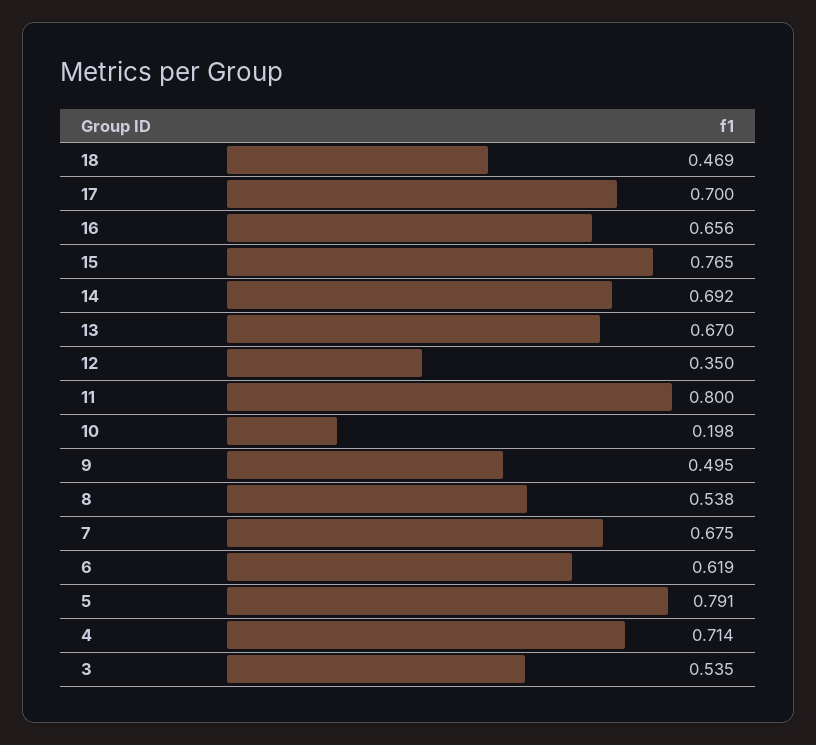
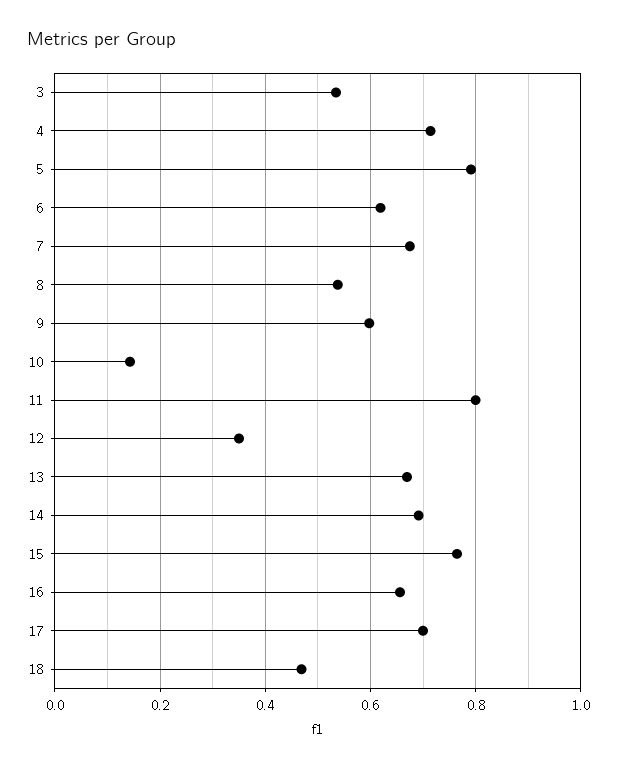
  {
    "18": 0.469,
    "17": 0.7,
    "16": 0.656,
    "15": 0.765,
    "14": 0.692,
    "13": 0.67,
    "12": 0.35,
    "11": 0.8,
-   "10": 0.198,
+   "10": 0.14,
-   "9": 0.495,
+   "9": 0.6,
    "8": 0.538,
    "7": 0.675,
    "6": 0.619,
    "5": 0.791,
    "4": 0.714,
    "3": 0.535
  }

